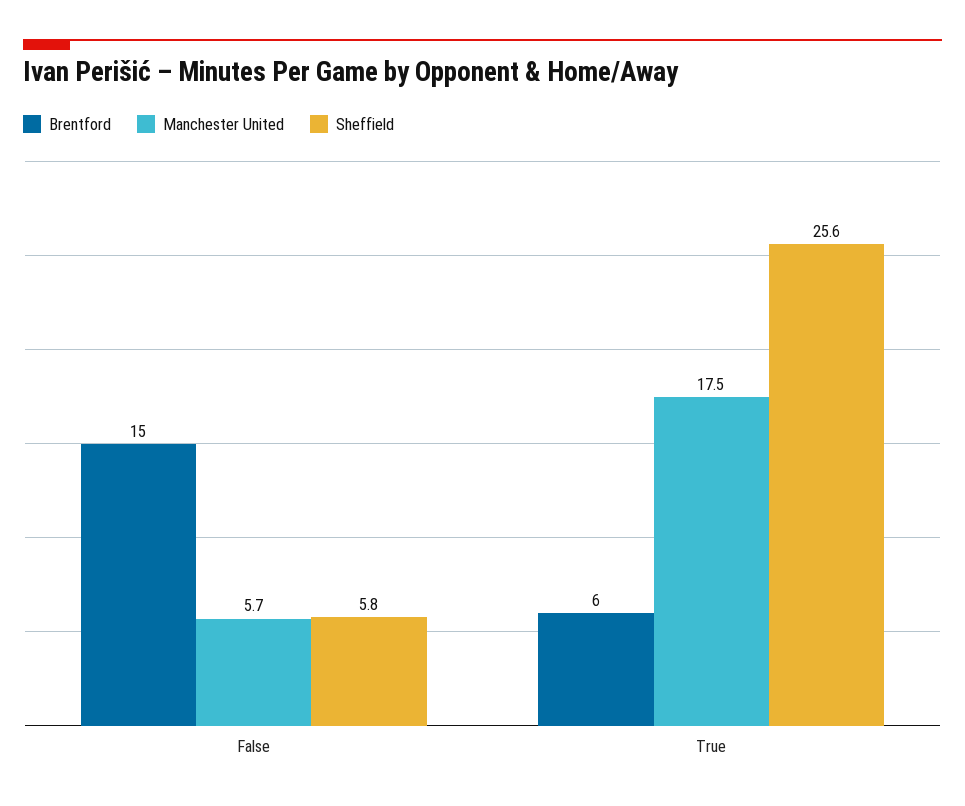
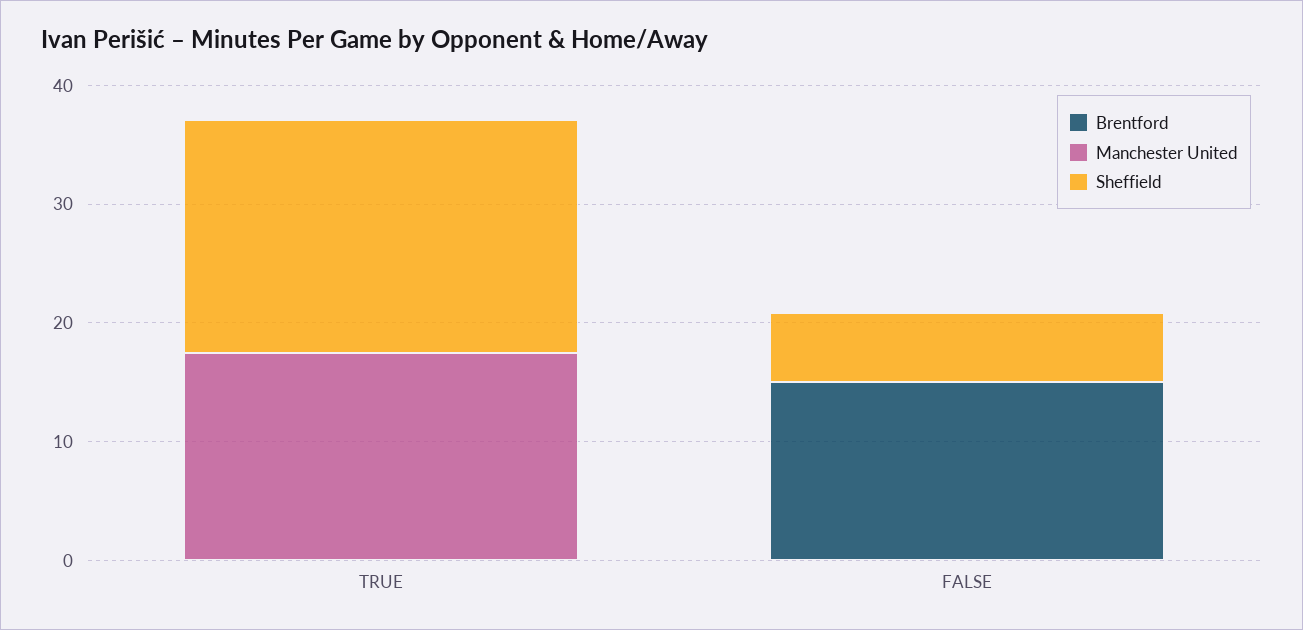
  {
    "Brentford": {
      "False": 15,
-     "True": 6
+     "True": 0
    },
    "Manchester United": {
-     "False": 5.7,
+     "False": 0,
      "True": 17.5
    },
    "Sheffield": {
      "False": 5.8,
-     "True": 25.6
+     "True": 20
    }
  }

